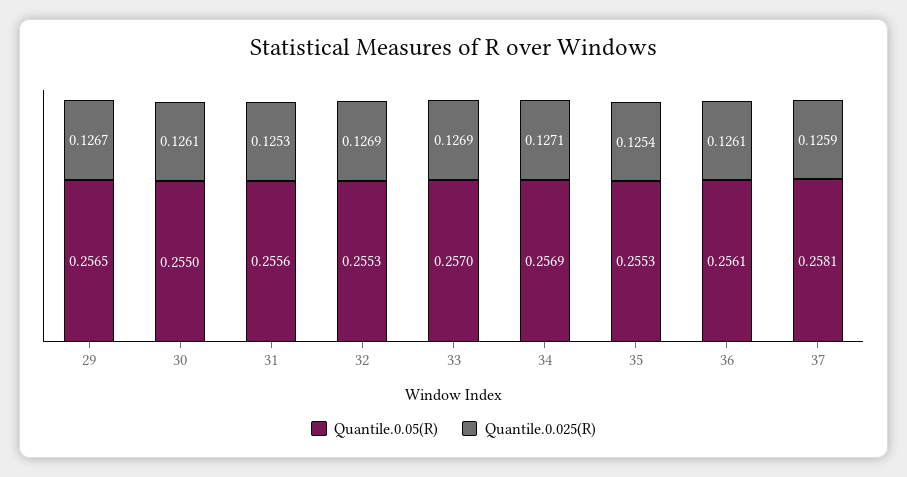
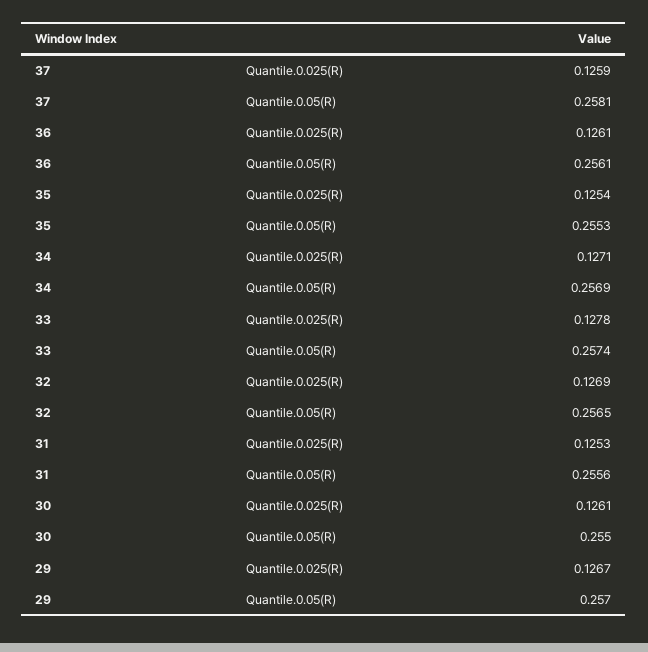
  {
    "Quantile.0.05(R)": {
-     "29": 0.2565,
+     "29": 0.257,
      "30": 0.255,
      "31": 0.2556,
-     "32": 0.2553,
+     "32": 0.2565,
-     "33": 0.257,
+     "33": 0.2574,
      "34": 0.2569,
      "35": 0.2553,
      "36": 0.2561,
      "37": 0.2581
    },
    "Quantile.0.025(R)": {
      "29": 0.1267,
      "30": 0.1261,
      "31": 0.1253,
      "32": 0.1269,
-     "33": 0.1269,
+     "33": 0.1278,
      "34": 0.1271,
      "35": 0.1254,
      "36": 0.1261,
      "37": 0.1259
    }
  }

